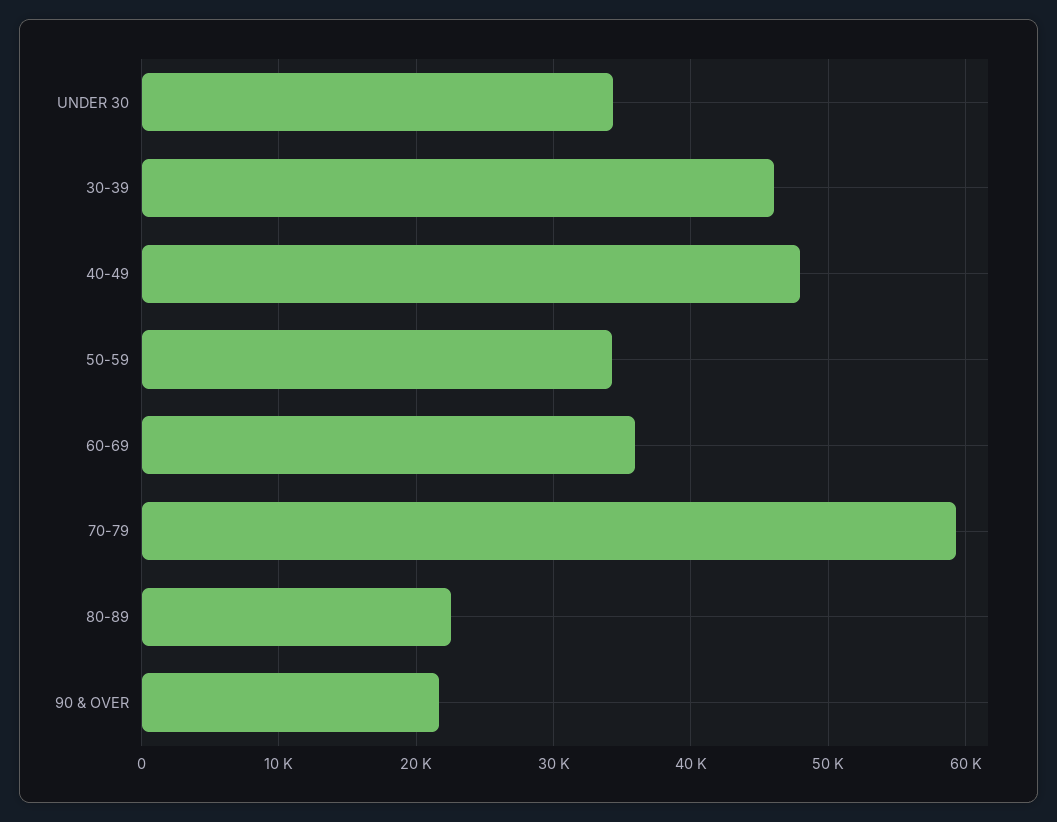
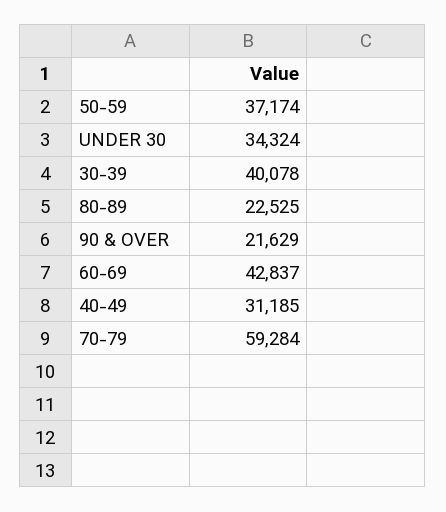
  {
    "UNDER 30": 34324,
-   "30-39": 46000,
+   "30-39": 40078,
-   "40-49": 48000,
+   "40-49": 31185,
-   "50-59": 34000,
+   "50-59": 37174,
-   "60-69": 36000,
+   "60-69": 42837,
    "70-79": 59284,
    "80-89": 22525,
    "90 & OVER": 21629
  }

